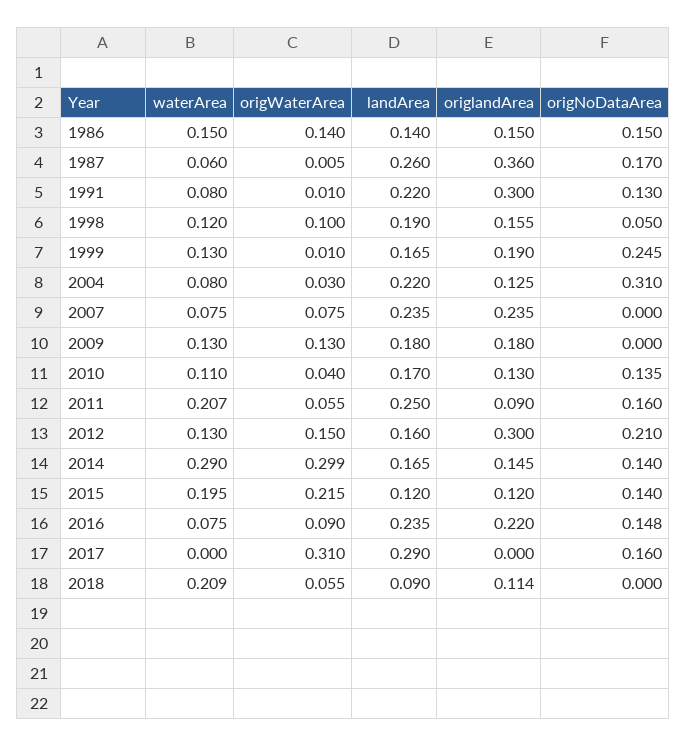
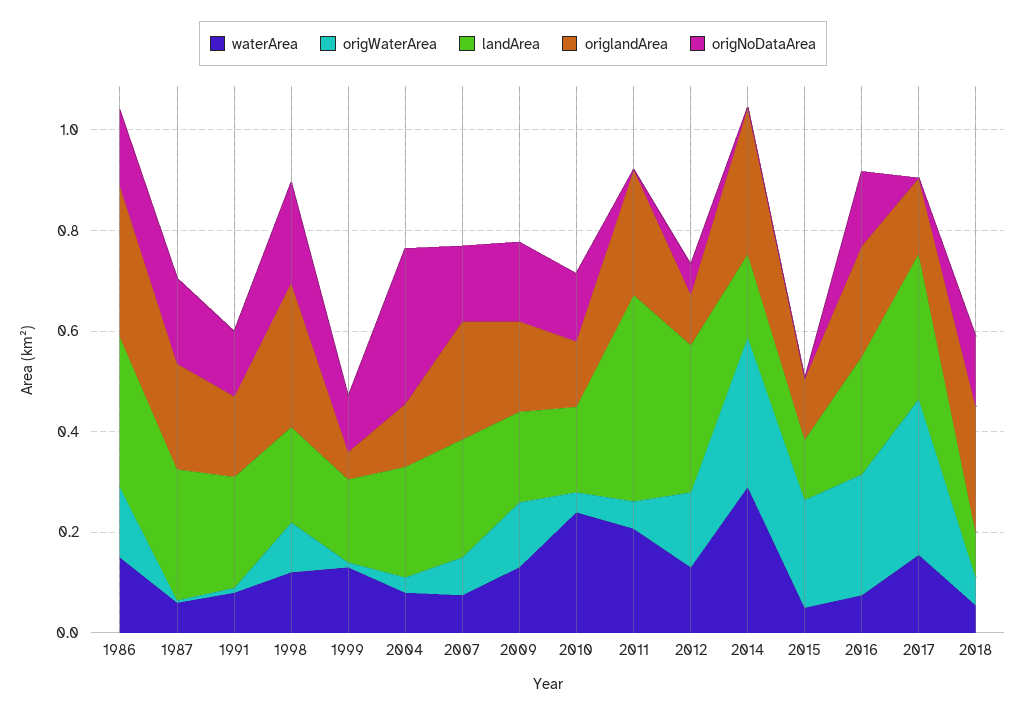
  {
    "waterArea": {
      "1986": 0.15,
      "1987": 0.06,
      "1991": 0.08,
      "1998": 0.12,
      "1999": 0.13,
      "2004": 0.08,
      "2007": 0.075,
      "2009": 0.13,
-     "2010": 0.11,
+     "2010": 0.25,
      "2011": 0.207,
      "2012": 0.13,
      "2014": 0.29,
-     "2015": 0.195,
+     "2015": 0.05,
      "2016": 0.075,
-     "2017": 0,
+     "2017": 0.15,
-     "2018": 0.209
+     "2018": 0.05
    },
    "origWaterArea": {
      "1986": 0.14,
      "1987": 0.005,
      "1991": 0.01,
      "1998": 0.1,
      "1999": 0.01,
      "2004": 0.03,
      "2007": 0.075,
      "2009": 0.13,
      "2010": 0.04,
      "2011": 0.055,
      "2012": 0.15,
      "2014": 0.299,
      "2015": 0.215,
-     "2016": 0.09,
+     "2016": 0.25,
      "2017": 0.31,
      "2018": 0.055
    },
    "landArea": {
-     "1986": 0.14,
+     "1986": 0.3,
      "1987": 0.26,
      "1991": 0.22,
      "1998": 0.19,
      "1999": 0.165,
      "2004": 0.22,
      "2007": 0.235,
      "2009": 0.18,
      "2010": 0.17,
-     "2011": 0.25,
+     "2011": 0.4,
-     "2012": 0.16,
+     "2012": 0.3,
      "2014": 0.165,
      "2015": 0.12,
      "2016": 0.235,
      "2017": 0.29,
      "2018": 0.09
    },
    "origlandArea": {
-     "1986": 0.15,
+     "1986": 0.3,
-     "1987": 0.36,
+     "1987": 0.2,
-     "1991": 0.3,
+     "1991": 0.15,
-     "1998": 0.155,
+     "1998": 0.3,
-     "1999": 0.19,
+     "1999": 0.05,
      "2004": 0.125,
      "2007": 0.235,
      "2009": 0.18,
      "2010": 0.13,
-     "2011": 0.09,
+     "2011": 0.25,
-     "2012": 0.3,
+     "2012": 0.1,
-     "2014": 0.145,
+     "2014": 0.3,
      "2015": 0.12,
      "2016": 0.22,
-     "2017": 0,
+     "2017": 0.15,
-     "2018": 0.114
+     "2018": 0.25
    },
    "origNoDataArea": {
      "1986": 0.15,
      "1987": 0.17,
      "1991": 0.13,
-     "1998": 0.05,
+     "1998": 0.2,
-     "1999": 0.245,
+     "1999": 0.1,
      "2004": 0.31,
-     "2007": 0,
+     "2007": 0.15,
-     "2009": 0,
+     "2009": 0.15,
      "2010": 0.135,
-     "2011": 0.16,
+     "2011": 0,
-     "2012": 0.21,
+     "2012": 0.05,
-     "2014": 0.14,
+     "2014": 0,
-     "2015": 0.14,
+     "2015": 0,
      "2016": 0.148,
-     "2017": 0.16,
+     "2017": 0,
-     "2018": 0
+     "2018": 0.15
    }
  }

